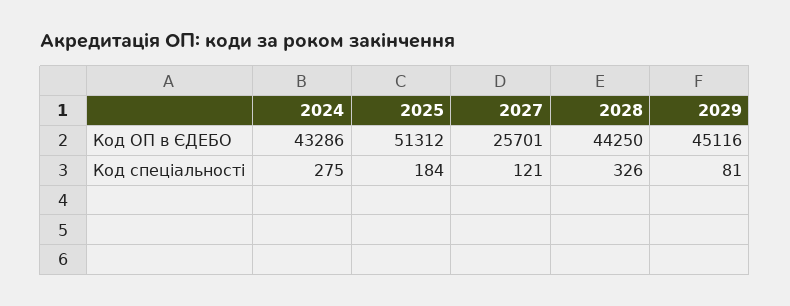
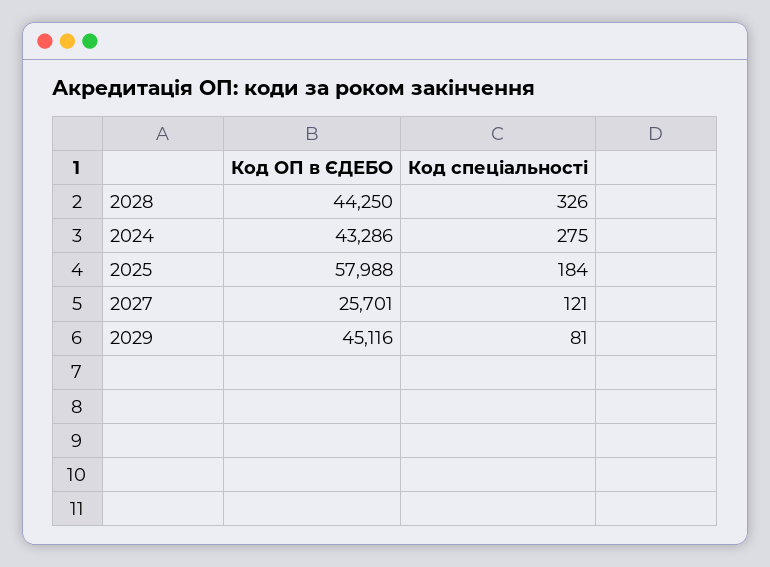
  {
    "2024": {
      "Код ОП в ЄДЕБО": 43286,
      "Код спеціальності": 275
    },
    "2025": {
-     "Код ОП в ЄДЕБО": 51312,
+     "Код ОП в ЄДЕБО": 57988,
      "Код спеціальності": 184
    },
    "2027": {
      "Код ОП в ЄДЕБО": 25701,
      "Код спеціальності": 121
    },
    "2028": {
      "Код ОП в ЄДЕБО": 44250,
      "Код спеціальності": 326
    },
    "2029": {
      "Код ОП в ЄДЕБО": 45116,
      "Код спеціальності": 81
    }
  }

